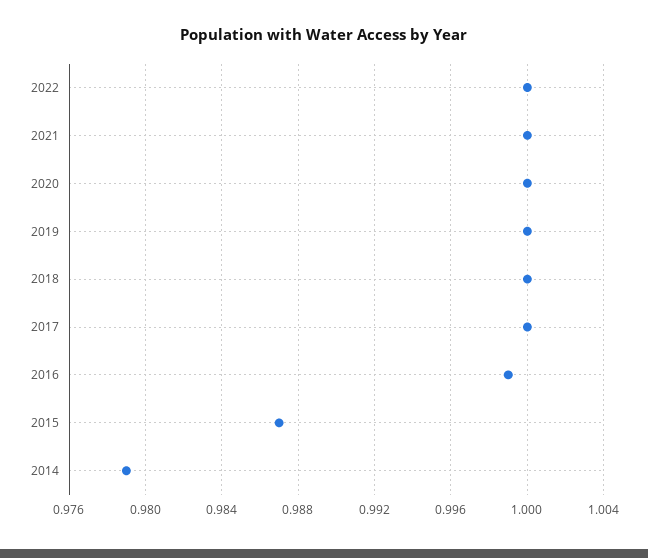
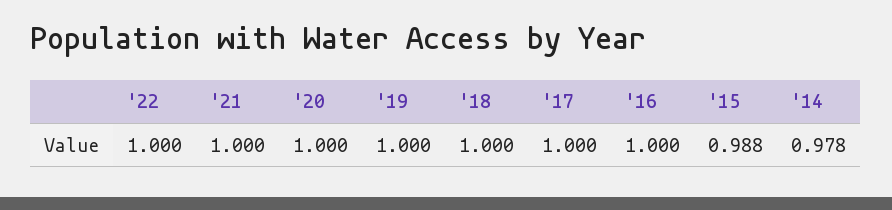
  {
    "2022": 1,
    "2021": 1,
    "2020": 1,
    "2019": 1,
    "2018": 1,
    "2017": 1,
-   "2016": 0.999,
+   "2016": 1,
-   "2015": 0.987,
+   "2015": 0.988,
-   "2014": 0.979
+   "2014": 0.978
  }

